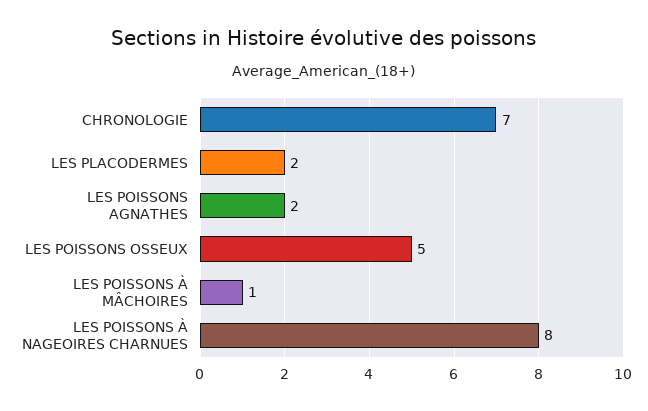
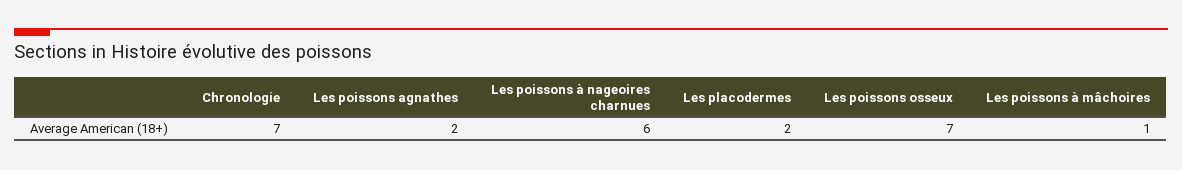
  {
    "CHRONOLOGIE": 7,
    "LES PLACODERMES": 2,
    "LES POISSONS AGNATHES": 2,
-   "LES POISSONS OSSEUX": 5,
+   "LES POISSONS OSSEUX": 7,
    "LES POISSONS À MÂCHOIRES": 1,
-   "LES POISSONS À NAGEOIRES CHARNUES": 8
+   "LES POISSONS À NAGEOIRES CHARNUES": 6
  }

